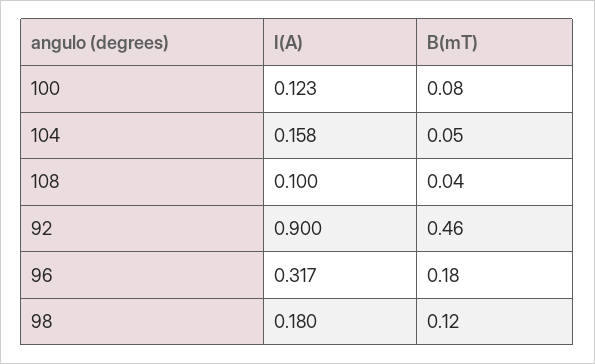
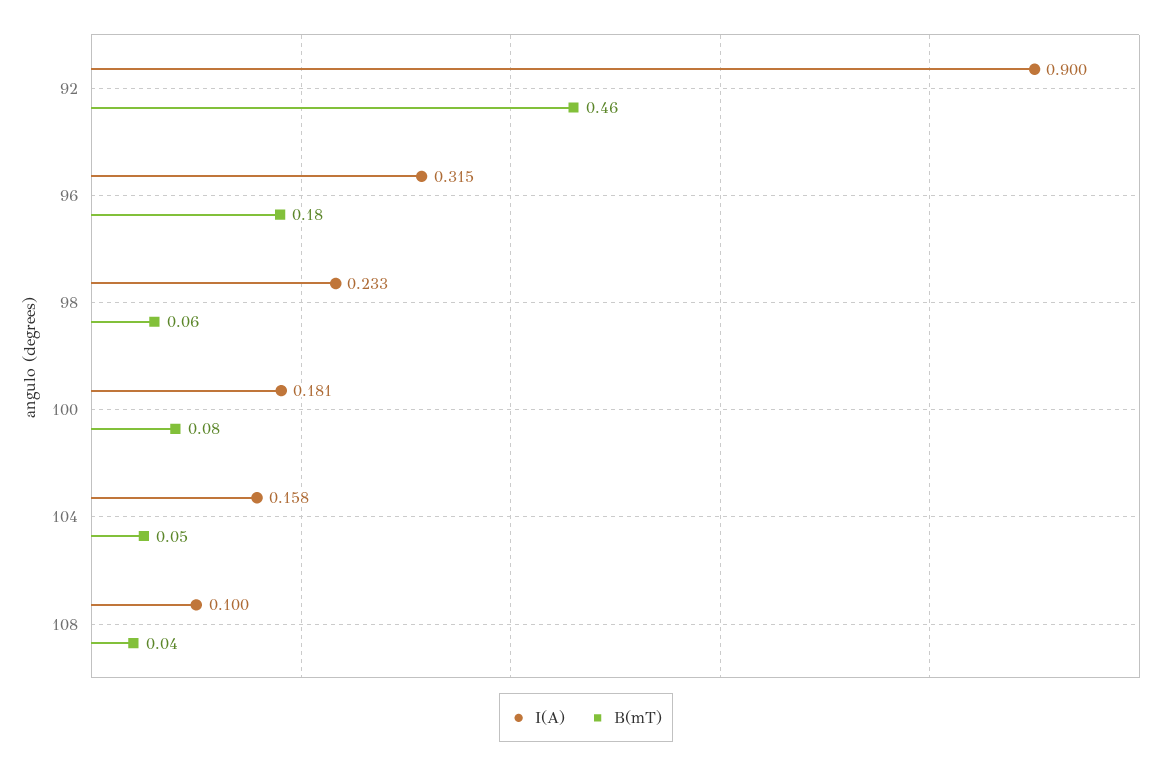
  {
    "I(A)": {
-     "100": 0.123,
+     "100": 0.181,
      "104": 0.158,
      "108": 0.1,
      "92": 0.9,
-     "96": 0.317,
+     "96": 0.315,
-     "98": 0.18
+     "98": 0.233
    },
    "B(mT)": {
      "100": 0.08,
      "104": 0.05,
      "108": 0.04,
      "92": 0.46,
      "96": 0.18,
-     "98": 0.12
+     "98": 0.06
    }
  }

